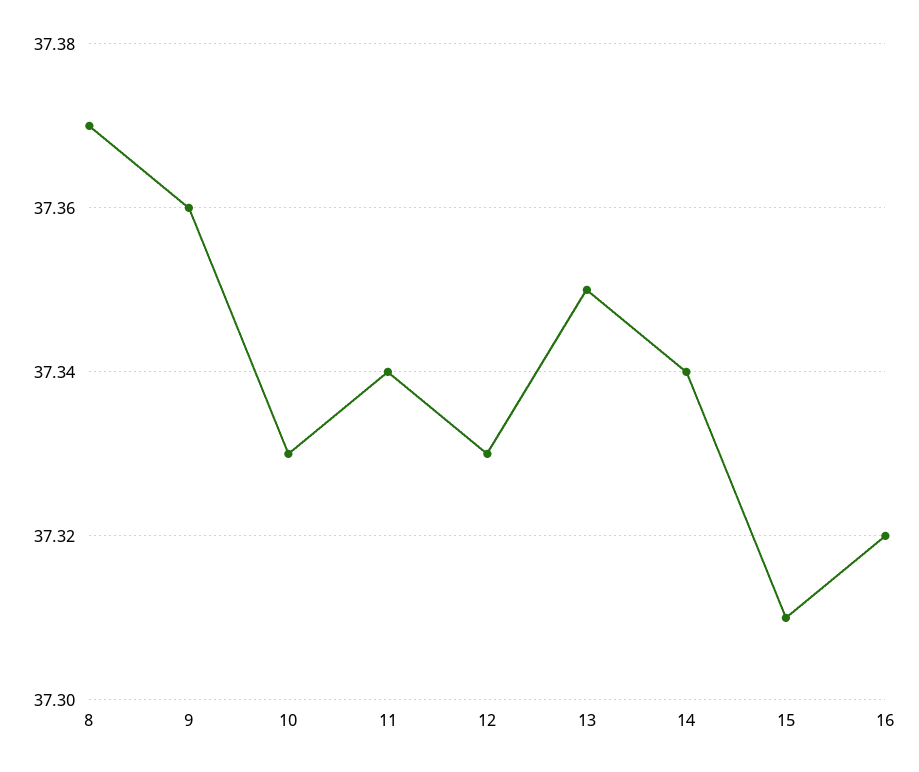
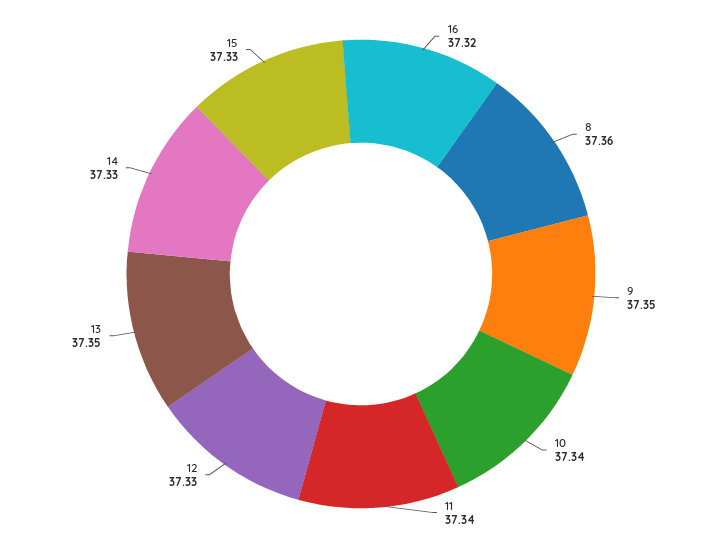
  {
-   "8": 37.37,
+   "8": 37.36,
-   "9": 37.36,
+   "9": 37.35,
-   "10": 37.33,
+   "10": 37.34,
    "11": 37.34,
    "12": 37.33,
    "13": 37.35,
-   "14": 37.34,
+   "14": 37.33,
-   "15": 37.31,
+   "15": 37.33,
    "16": 37.32
  }

